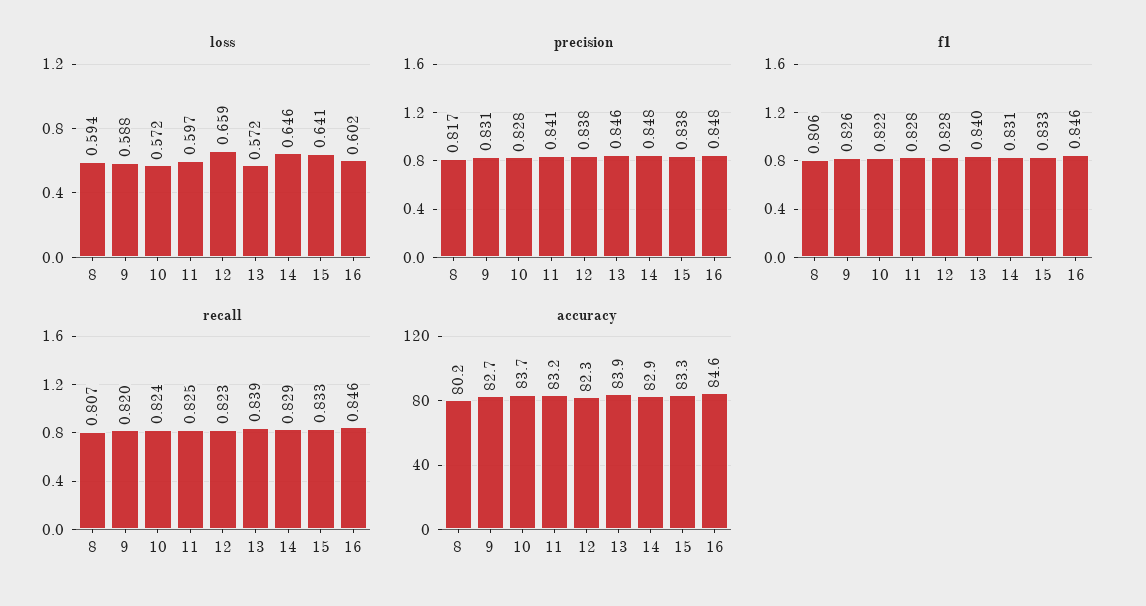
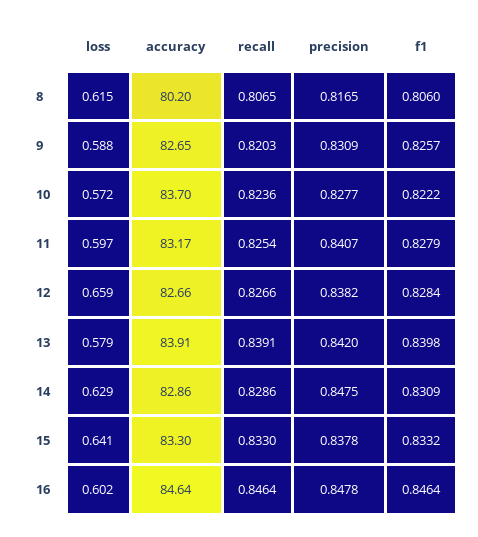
  {
    "loss": {
-     "8": 0.594,
+     "8": 0.615,
      "9": 0.588,
      "10": 0.572,
      "11": 0.597,
      "12": 0.659,
-     "13": 0.572,
+     "13": 0.579,
-     "14": 0.646,
+     "14": 0.629,
      "15": 0.641,
      "16": 0.602
    },
    "precision": {
      "8": 0.8165,
      "9": 0.8309,
      "10": 0.8277,
      "11": 0.8407,
      "12": 0.8382,
-     "13": 0.846,
+     "13": 0.842,
      "14": 0.8475,
      "15": 0.8378,
      "16": 0.8478
    },
    "f1": {
      "8": 0.806,
      "9": 0.8257,
      "10": 0.8222,
      "11": 0.8279,
      "12": 0.8284,
      "13": 0.8398,
      "14": 0.8309,
      "15": 0.8332,
      "16": 0.8464
    },
    "recall": {
      "8": 0.8065,
      "9": 0.8203,
      "10": 0.8236,
      "11": 0.8254,
-     "12": 0.823,
+     "12": 0.8266,
      "13": 0.8391,
      "14": 0.8286,
      "15": 0.833,
      "16": 0.8464
    },
    "accuracy": {
      "8": 80.2,
      "9": 82.65,
      "10": 83.7,
      "11": 83.17,
-     "12": 82.3,
+     "12": 82.66,
      "13": 83.91,
      "14": 82.86,
      "15": 83.3,
      "16": 84.64
    }
  }

